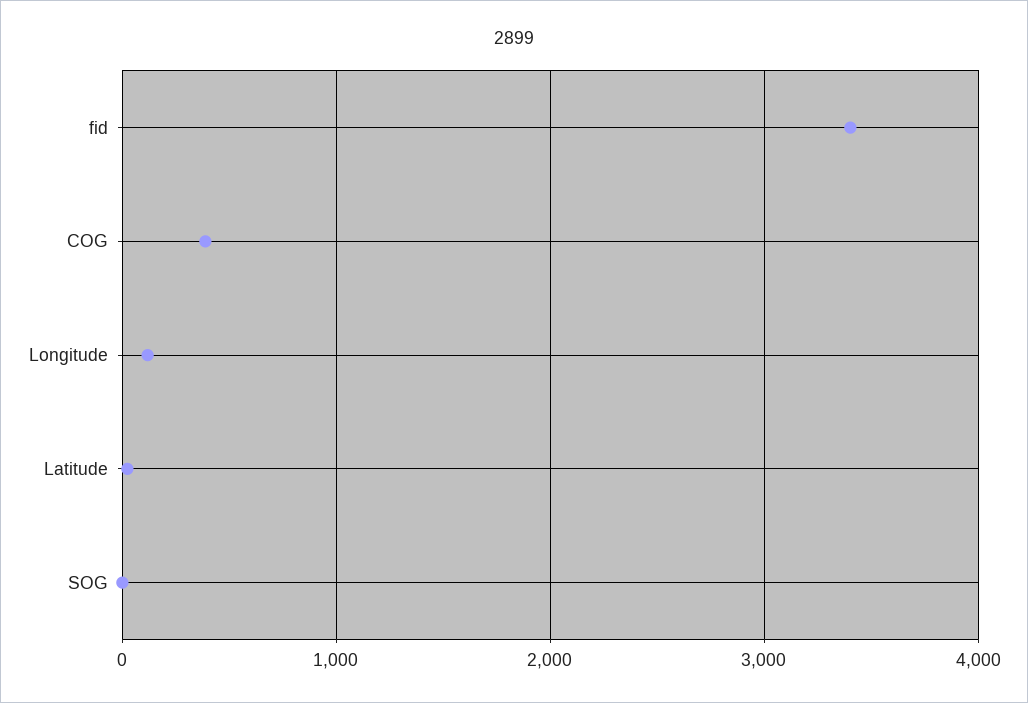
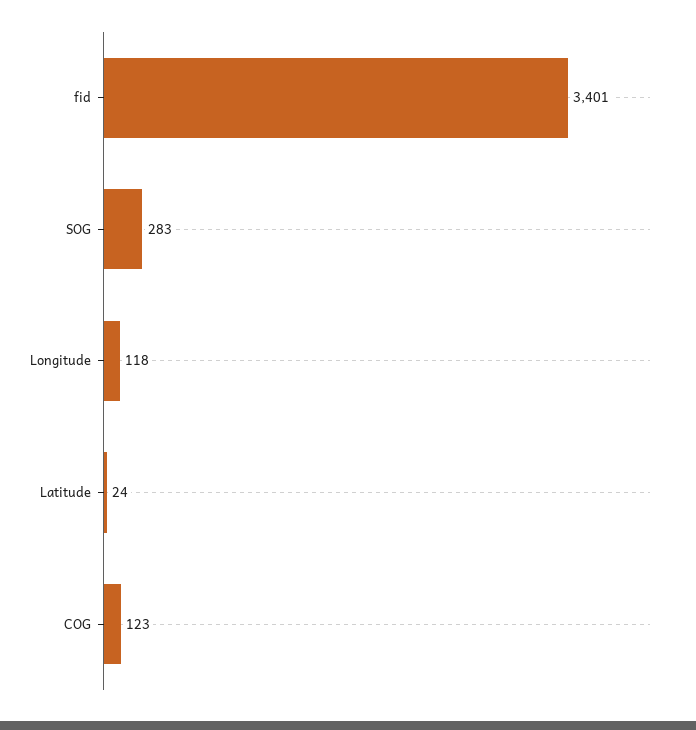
  {
    "fid": 3401,
-   "COG": 400,
+   "COG": 123,
    "Longitude": 118,
    "Latitude": 24,
-   "SOG": 0
+   "SOG": 283
  }

